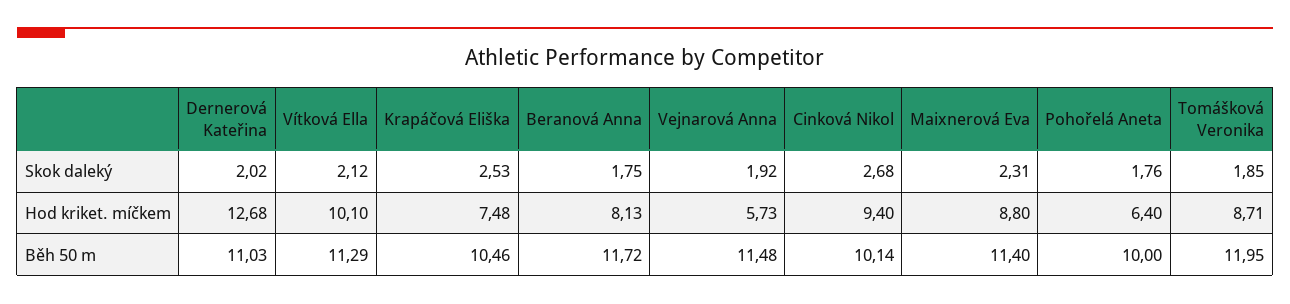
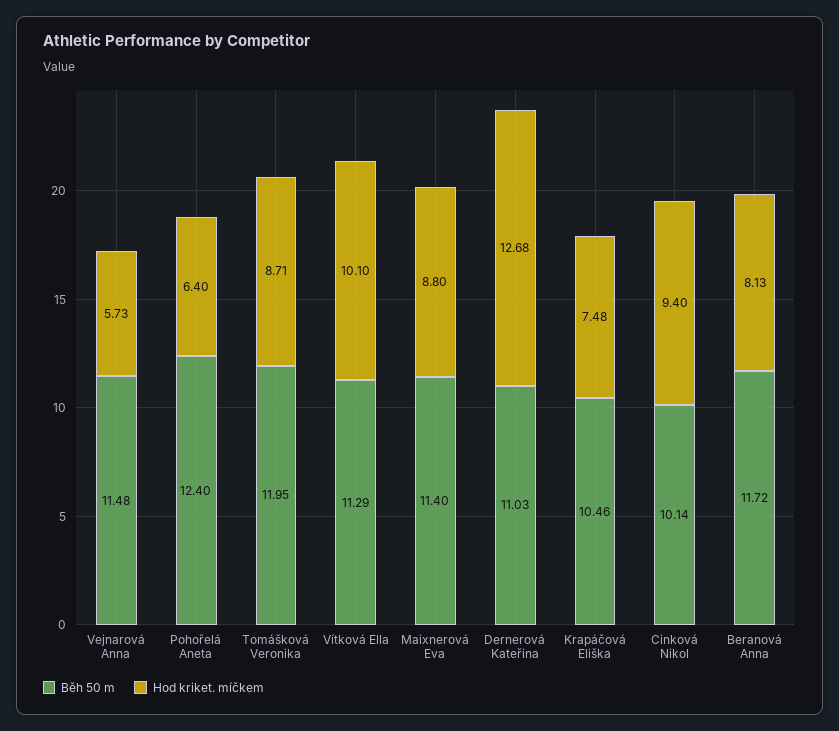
  {
-   "Skok daleký": {
-     "Dernerová Kateřina": 2.02,
-     "Vítková Ella": 2.12,
-     "Krapáčová Eliška": 2.53,
-     "Beranová Anna": 1.75,
-     "Vejnarová Anna": 1.92,
-     "Cinková Nikol": 2.68,
-     "Maixnerová Eva": 2.31,
-     "Pohořelá Aneta": 1.76,
-     "Tomášková Veronika": 1.85
-   },
    "Hod kriket. míčkem": {
      "Dernerová Kateřina": 12.68,
      "Vítková Ella": 10.1,
      "Krapáčová Eliška": 7.48,
      "Beranová Anna": 8.13,
      "Vejnarová Anna": 5.73,
      "Cinková Nikol": 9.4,
      "Maixnerová Eva": 8.8,
      "Pohořelá Aneta": 6.4,
      "Tomášková Veronika": 8.71
    },
    "Běh 50 m": {
      "Dernerová Kateřina": 11.03,
      "Vítková Ella": 11.29,
      "Krapáčová Eliška": 10.46,
      "Beranová Anna": 11.72,
      "Vejnarová Anna": 11.48,
      "Cinková Nikol": 10.14,
      "Maixnerová Eva": 11.4,
-     "Pohořelá Aneta": 10,
+     "Pohořelá Aneta": 12.4,
      "Tomášková Veronika": 11.95
    }
  }

